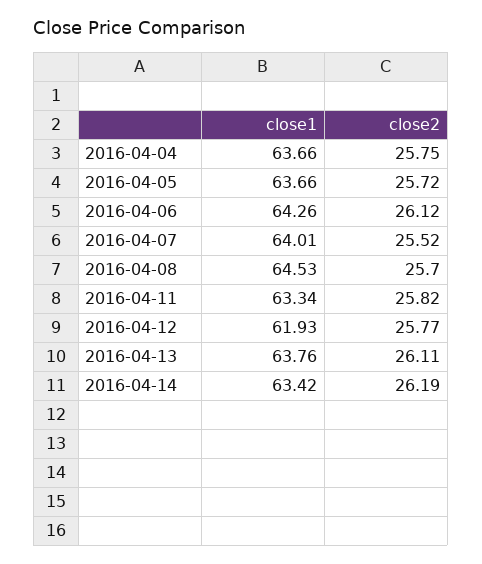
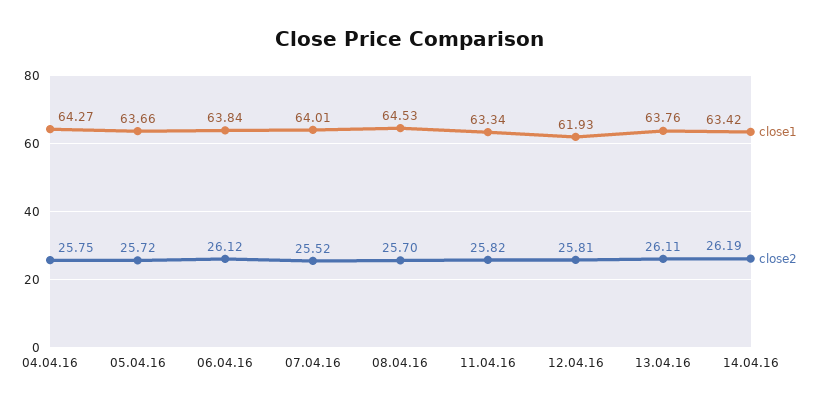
  {
    "close1": {
-     "2016-04-04": 63.66,
+     "2016-04-04": 64.27,
      "2016-04-05": 63.66,
-     "2016-04-06": 64.26,
+     "2016-04-06": 63.84,
      "2016-04-07": 64.01,
      "2016-04-08": 64.53,
      "2016-04-11": 63.34,
      "2016-04-12": 61.93,
      "2016-04-13": 63.76,
      "2016-04-14": 63.42
    },
    "close2": {
      "2016-04-04": 25.75,
      "2016-04-05": 25.72,
      "2016-04-06": 26.12,
      "2016-04-07": 25.52,
      "2016-04-08": 25.7,
      "2016-04-11": 25.82,
-     "2016-04-12": 25.77,
+     "2016-04-12": 25.81,
      "2016-04-13": 26.11,
      "2016-04-14": 26.19
    }
  }

